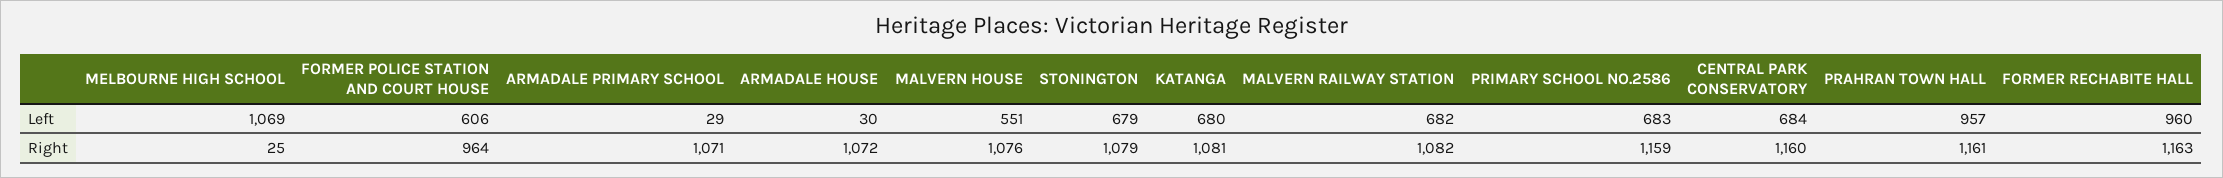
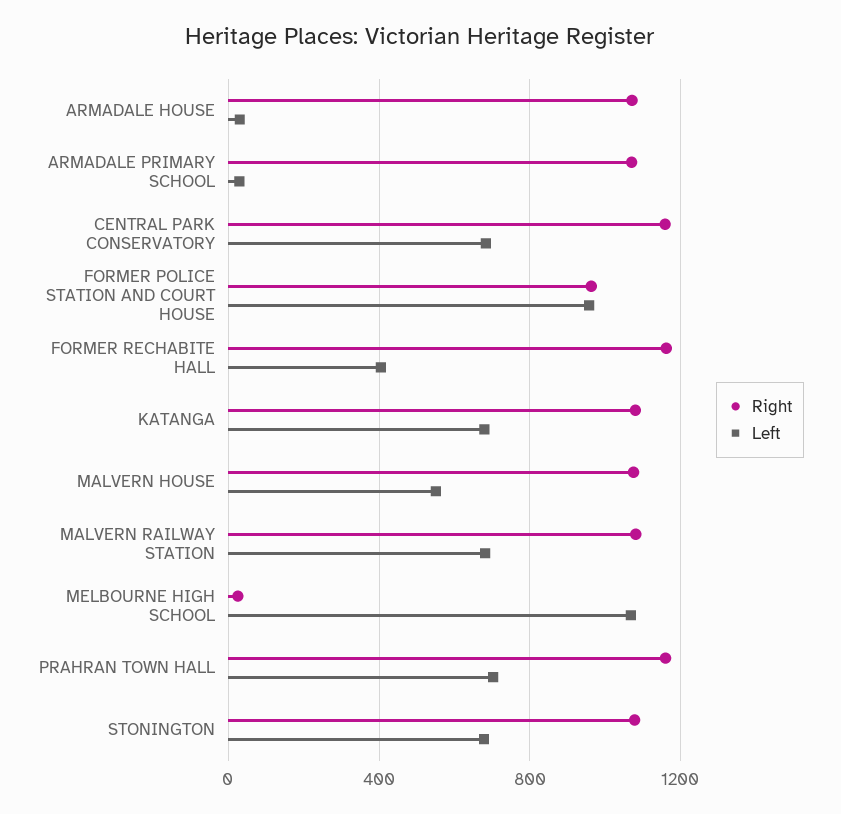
  {
    "Left": {
      "MELBOURNE HIGH SCHOOL": 1069,
-     "FORMER POLICE STATION AND COURT HOUSE": 606,
+     "FORMER POLICE STATION AND COURT HOUSE": 950,
      "ARMADALE PRIMARY SCHOOL": 29,
      "ARMADALE HOUSE": 30,
      "MALVERN HOUSE": 551,
      "STONINGTON": 679,
      "KATANGA": 680,
      "MALVERN RAILWAY STATION": 682,
-     "PRIMARY SCHOOL NO.2586": 683,
      "CENTRAL PARK CONSERVATORY": 684,
-     "PRAHRAN TOWN HALL": 957,
+     "PRAHRAN TOWN HALL": 700,
-     "FORMER RECHABITE HALL": 960
+     "FORMER RECHABITE HALL": 400
    },
    "Right": {
      "MELBOURNE HIGH SCHOOL": 25,
      "FORMER POLICE STATION AND COURT HOUSE": 964,
      "ARMADALE PRIMARY SCHOOL": 1071,
      "ARMADALE HOUSE": 1072,
      "MALVERN HOUSE": 1076,
      "STONINGTON": 1079,
      "KATANGA": 1081,
      "MALVERN RAILWAY STATION": 1082,
-     "PRIMARY SCHOOL NO.2586": 1159,
      "CENTRAL PARK CONSERVATORY": 1160,
      "PRAHRAN TOWN HALL": 1161,
      "FORMER RECHABITE HALL": 1163
    }
  }

